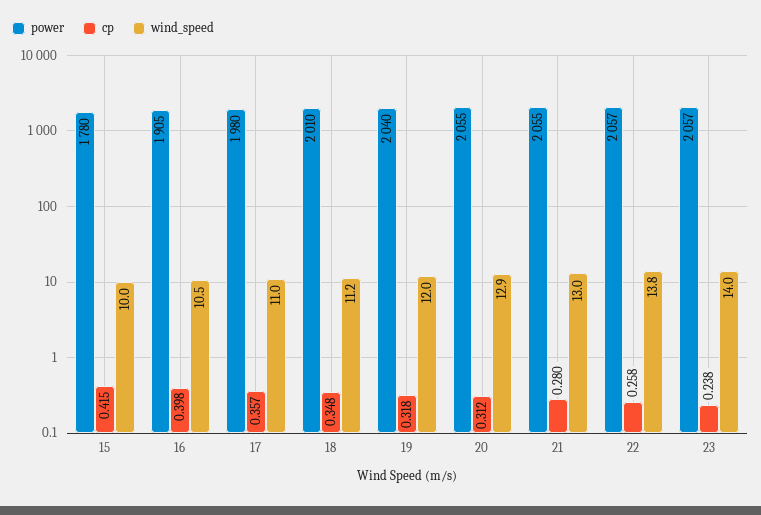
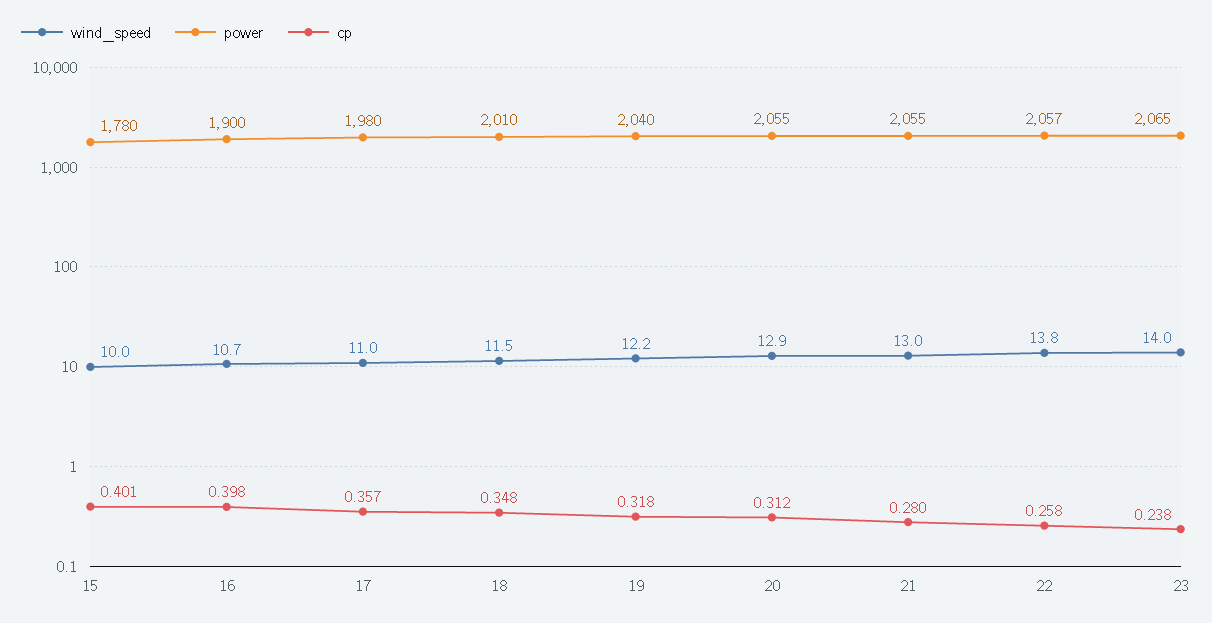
  {
    "power": {
      "15": 1780,
-     "16": 1905,
+     "16": 1900,
      "17": 1980,
      "18": 2010,
      "19": 2040,
      "20": 2055,
      "21": 2055,
      "22": 2057,
-     "23": 2057
+     "23": 2065
    },
    "cp": {
-     "15": 0.415,
+     "15": 0.401,
      "16": 0.398,
      "17": 0.357,
      "18": 0.348,
      "19": 0.318,
      "20": 0.312,
      "21": 0.28,
      "22": 0.258,
      "23": 0.238
    },
    "wind_speed": {
      "15": 10,
-     "16": 10.5,
+     "16": 10.7,
      "17": 11,
-     "18": 11.2,
+     "18": 11.5,
-     "19": 12,
+     "19": 12.2,
      "20": 12.9,
      "21": 13,
      "22": 13.8,
      "23": 14
    }
  }

